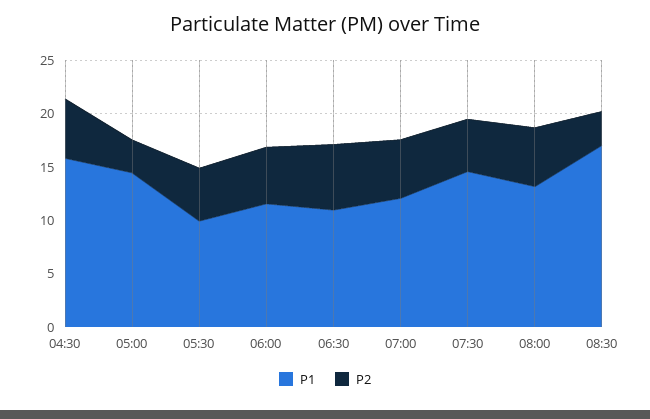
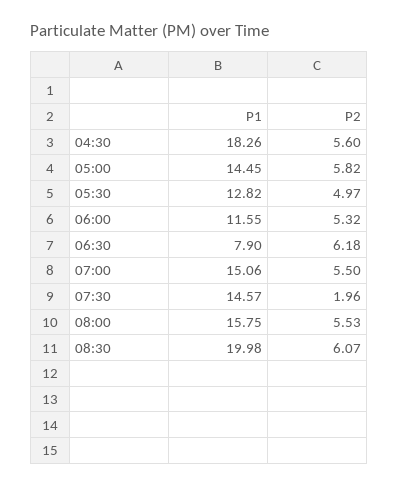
  {
    "P1": {
-     "04:30": 16,
+     "04:30": 18.26,
      "05:00": 14.45,
-     "05:30": 10,
+     "05:30": 12.82,
      "06:00": 11.55,
-     "06:30": 11,
+     "06:30": 7.9,
-     "07:00": 12,
+     "07:00": 15.06,
      "07:30": 14.57,
-     "08:00": 13,
+     "08:00": 15.75,
-     "08:30": 17
+     "08:30": 19.98
    },
    "P2": {
      "04:30": 5.6,
-     "05:00": 3,
+     "05:00": 5.82,
      "05:30": 4.97,
      "06:00": 5.32,
      "06:30": 6.18,
      "07:00": 5.5,
-     "07:30": 5,
+     "07:30": 1.96,
      "08:00": 5.53,
-     "08:30": 3
+     "08:30": 6.07
    }
  }

